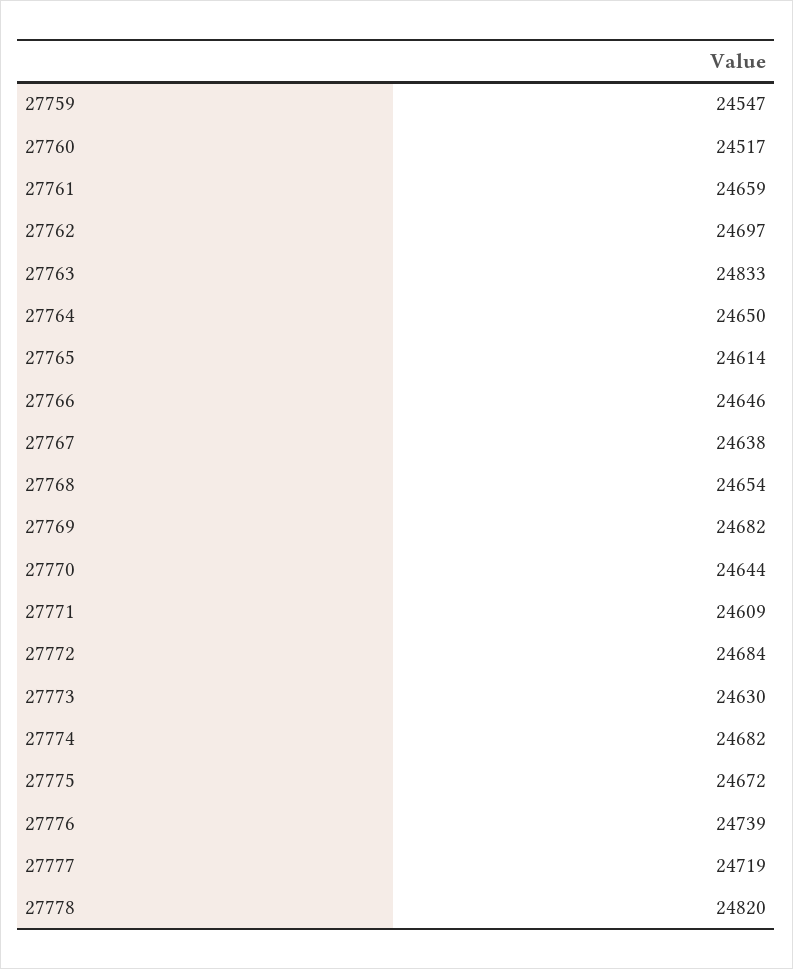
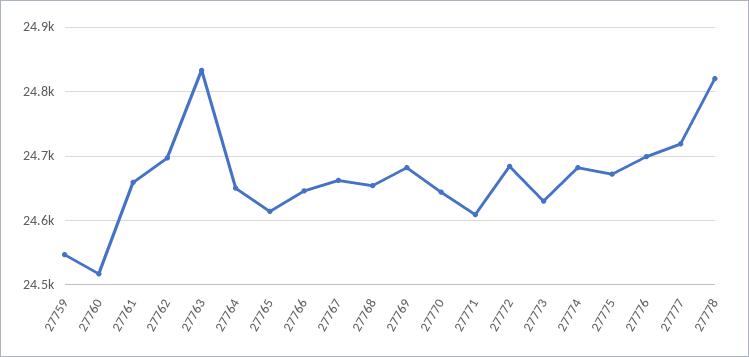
  {
    "27759": 24547,
    "27760": 24517,
    "27761": 24659,
    "27762": 24697,
    "27763": 24833,
    "27764": 24650,
    "27765": 24614,
    "27766": 24646,
-   "27767": 24638,
+   "27767": 24660,
    "27768": 24654,
    "27769": 24682,
    "27770": 24644,
    "27771": 24609,
    "27772": 24684,
    "27773": 24630,
    "27774": 24682,
    "27775": 24672,
-   "27776": 24739,
+   "27776": 24700,
    "27777": 24719,
    "27778": 24820
  }

